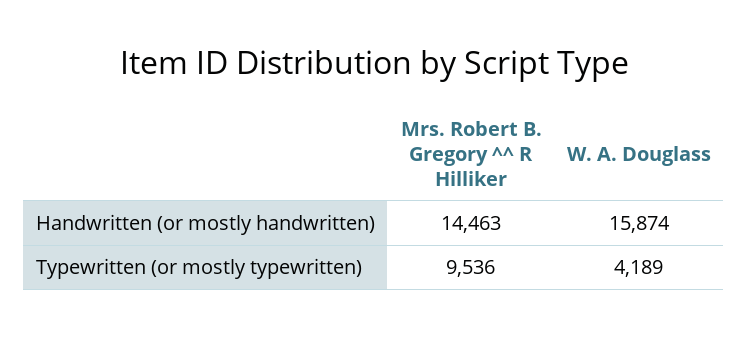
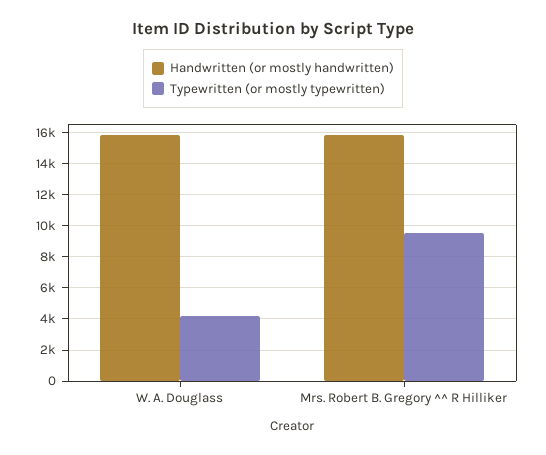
  {
    "Handwritten (or mostly handwritten)": {
-     "Mrs. Robert B. Gregory ^^ R Hilliker": 14463,
+     "Mrs. Robert B. Gregory ^^ R Hilliker": 16000,
      "W. A. Douglass": 15874
    },
    "Typewritten (or mostly typewritten)": {
      "Mrs. Robert B. Gregory ^^ R Hilliker": 9536,
      "W. A. Douglass": 4189
    }
  }

